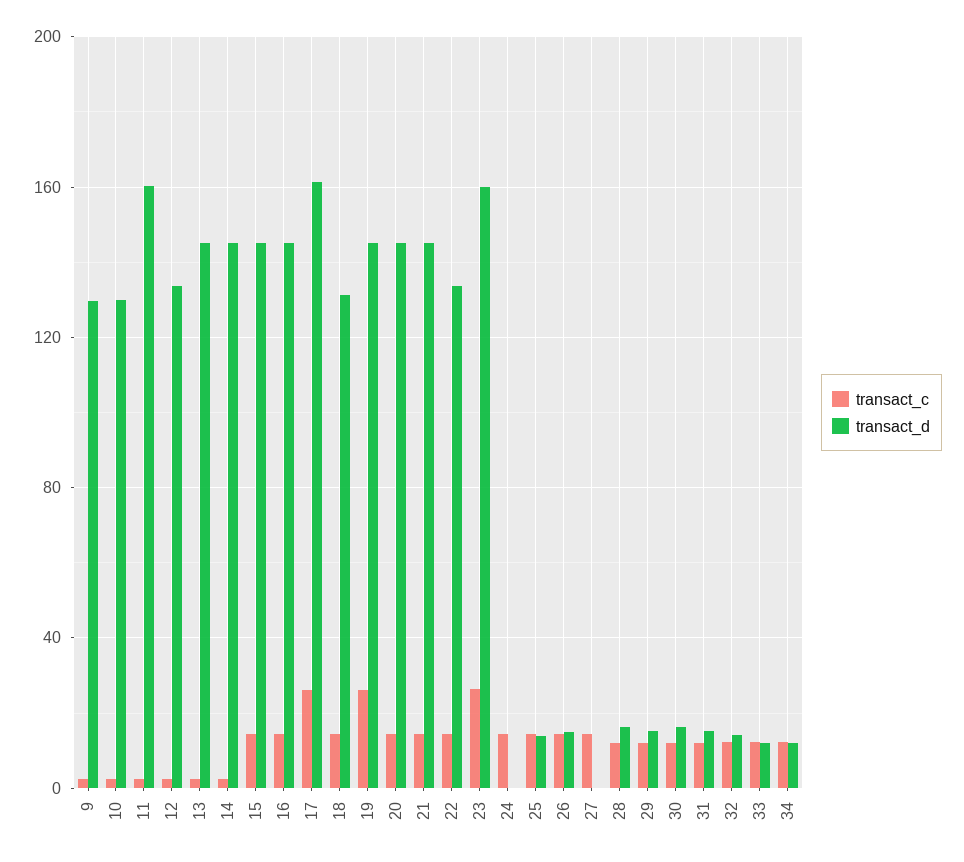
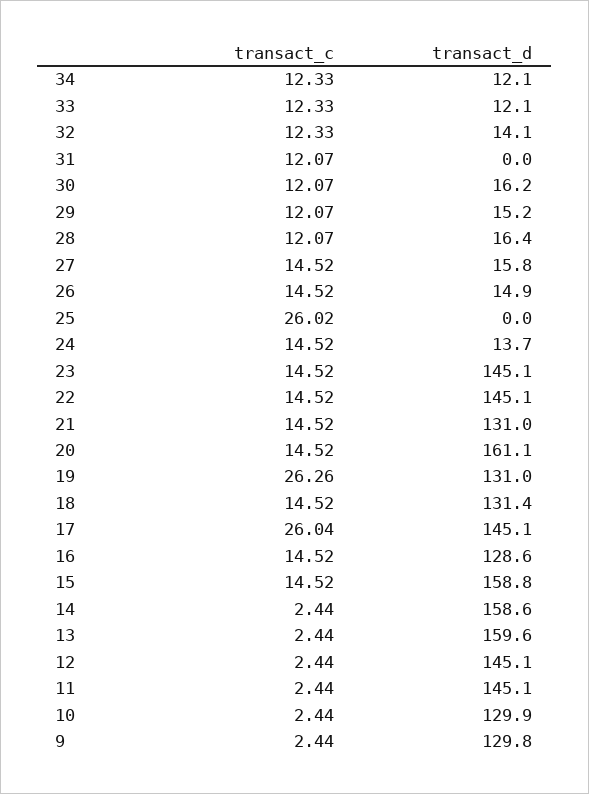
  {
    "transact_c": {
      "9": 2.44,
      "10": 2.44,
      "11": 2.44,
      "12": 2.44,
      "13": 2.44,
      "14": 2.44,
      "15": 14.52,
      "16": 14.52,
      "17": 26.04,
      "18": 14.52,
      "19": 26.26,
      "20": 14.52,
      "21": 14.52,
      "22": 14.52,
-     "23": 25,
+     "23": 14.52,
      "24": 14.52,
-     "25": 15,
+     "25": 26.02,
      "26": 14.52,
      "27": 14.52,
      "28": 12.07,
      "29": 12.07,
      "30": 12.07,
      "31": 12.07,
      "32": 12.33,
      "33": 12.33,
      "34": 12.33
    },
    "transact_d": {
      "9": 129.8,
      "10": 129.9,
-     "11": 160,
+     "11": 145.1,
-     "12": 135,
+     "12": 145.1,
-     "13": 145,
+     "13": 159.6,
-     "14": 145,
+     "14": 158.6,
-     "15": 145,
+     "15": 158.8,
-     "16": 145,
+     "16": 128.6,
-     "17": 160,
+     "17": 145.1,
      "18": 131.4,
-     "19": 145,
+     "19": 131,
-     "20": 145,
+     "20": 161.1,
-     "21": 145,
+     "21": 131,
-     "22": 135,
+     "22": 145.1,
-     "23": 160,
+     "23": 145.1,
-     "24": 0,
+     "24": 13.7,
-     "25": 15,
+     "25": 0,
      "26": 14.9,
-     "27": 0,
+     "27": 15.8,
      "28": 16.4,
      "29": 15.2,
      "30": 16.2,
-     "31": 15,
+     "31": 0,
      "32": 14.1,
      "33": 12.1,
      "34": 12.1
    }
  }

